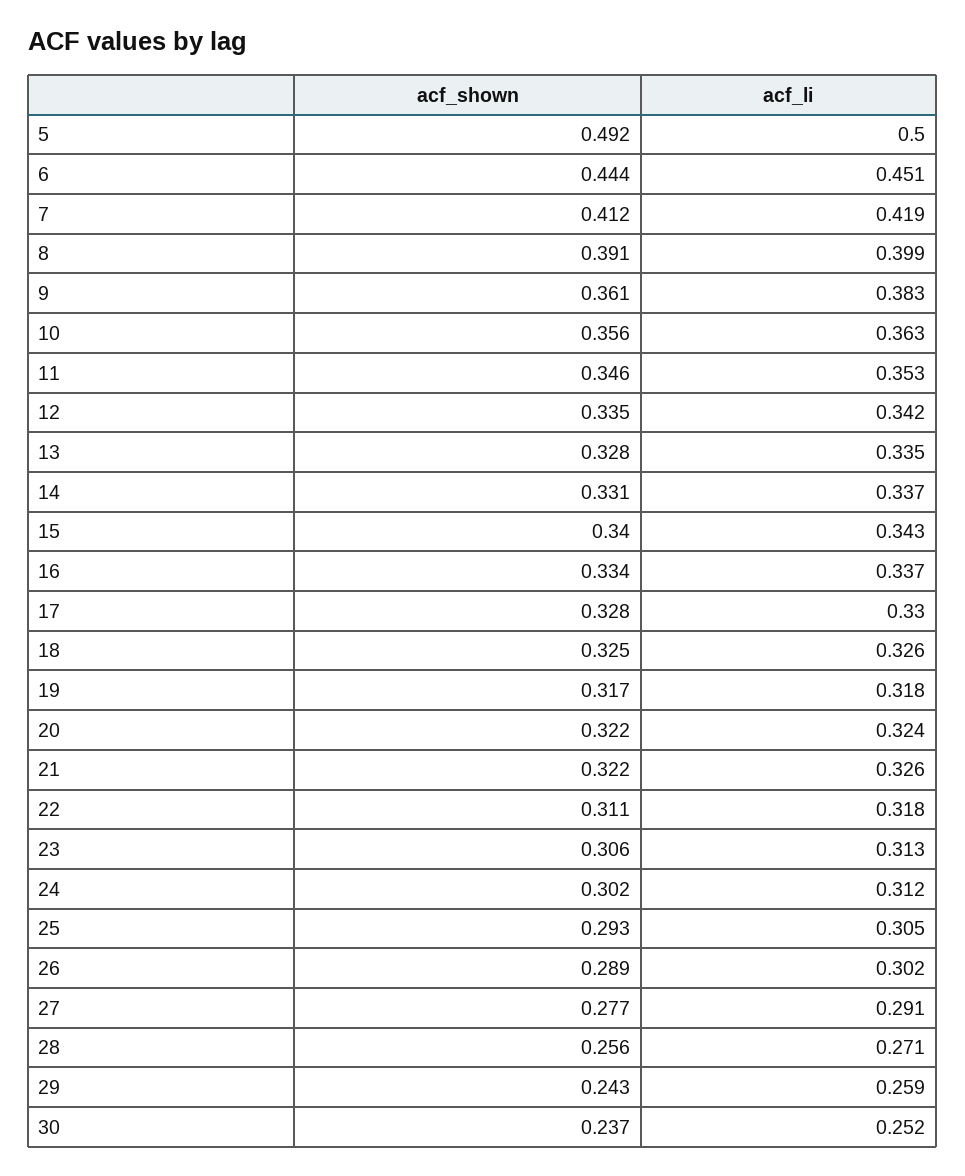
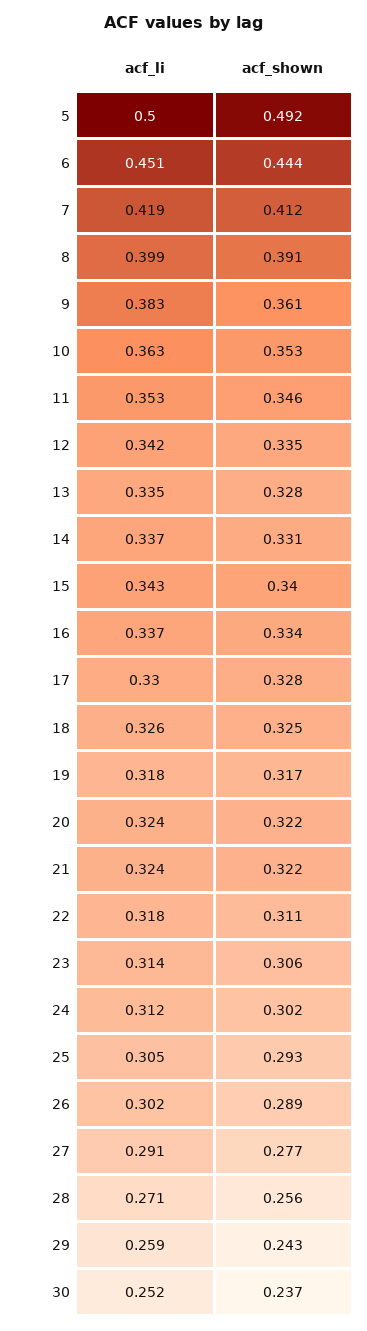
  {
    "acf_shown": {
      "5": 0.492,
      "6": 0.444,
      "7": 0.412,
      "8": 0.391,
      "9": 0.361,
-     "10": 0.356,
+     "10": 0.353,
      "11": 0.346,
      "12": 0.335,
      "13": 0.328,
      "14": 0.331,
      "15": 0.34,
      "16": 0.334,
      "17": 0.328,
      "18": 0.325,
      "19": 0.317,
      "20": 0.322,
      "21": 0.322,
      "22": 0.311,
      "23": 0.306,
      "24": 0.302,
      "25": 0.293,
      "26": 0.289,
      "27": 0.277,
      "28": 0.256,
      "29": 0.243,
      "30": 0.237
    },
    "acf_li": {
      "5": 0.5,
      "6": 0.451,
      "7": 0.419,
      "8": 0.399,
      "9": 0.383,
      "10": 0.363,
      "11": 0.353,
      "12": 0.342,
      "13": 0.335,
      "14": 0.337,
      "15": 0.343,
      "16": 0.337,
      "17": 0.33,
      "18": 0.326,
      "19": 0.318,
      "20": 0.324,
-     "21": 0.326,
+     "21": 0.324,
      "22": 0.318,
-     "23": 0.313,
+     "23": 0.314,
      "24": 0.312,
      "25": 0.305,
      "26": 0.302,
      "27": 0.291,
      "28": 0.271,
      "29": 0.259,
      "30": 0.252
    }
  }

